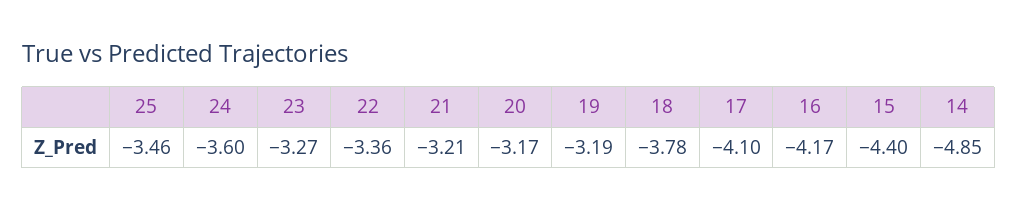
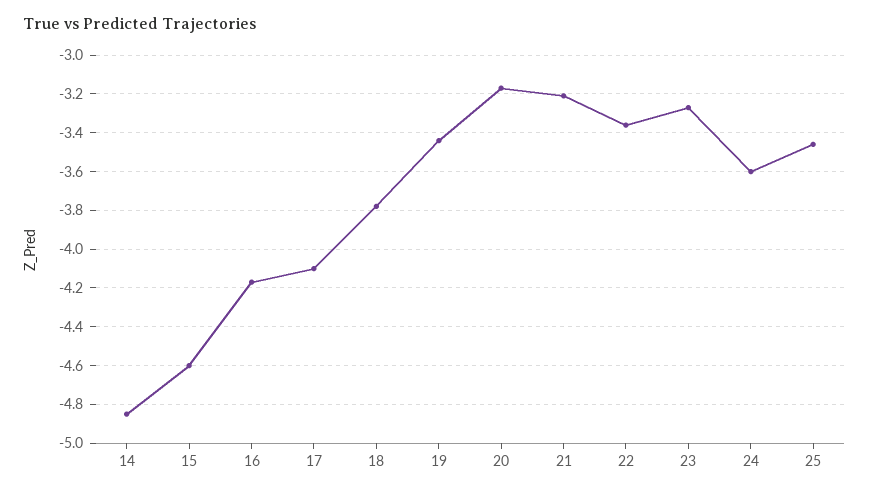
  {
    "25": -3.46,
    "24": -3.6,
    "23": -3.27,
    "22": -3.36,
    "21": -3.21,
    "20": -3.17,
-   "19": -3.19,
+   "19": -3.45,
    "18": -3.78,
    "17": -4.1,
    "16": -4.17,
-   "15": -4.4,
+   "15": -4.6,
    "14": -4.85
  }

